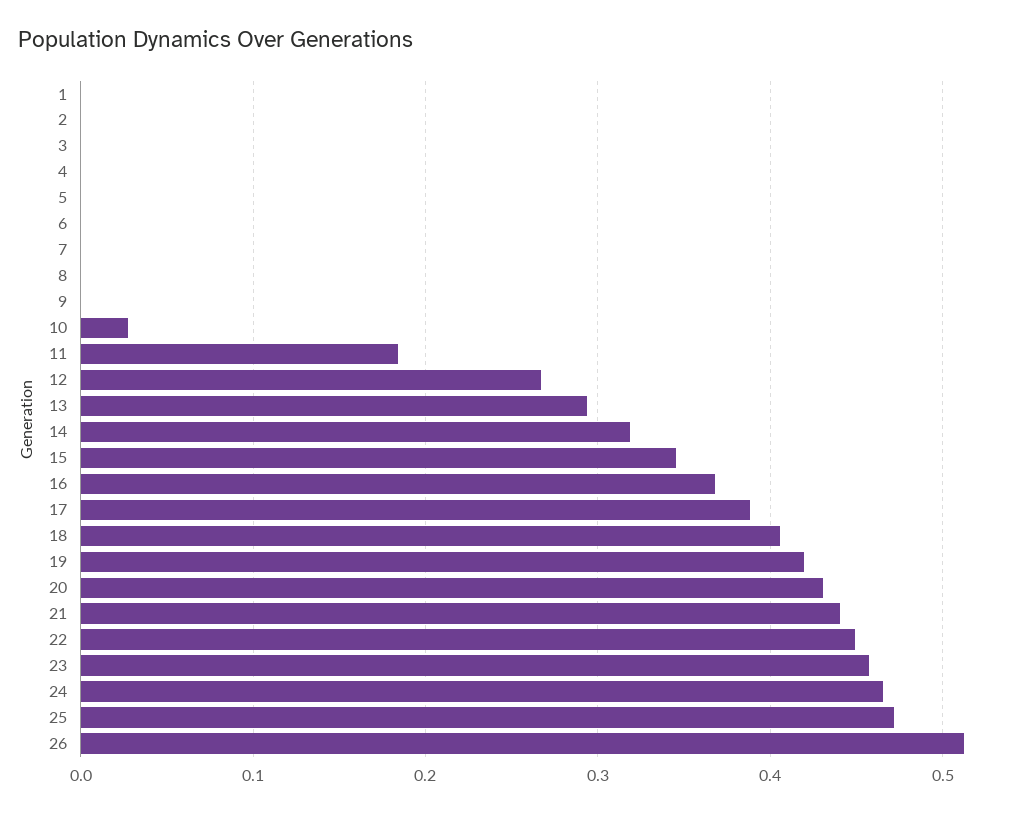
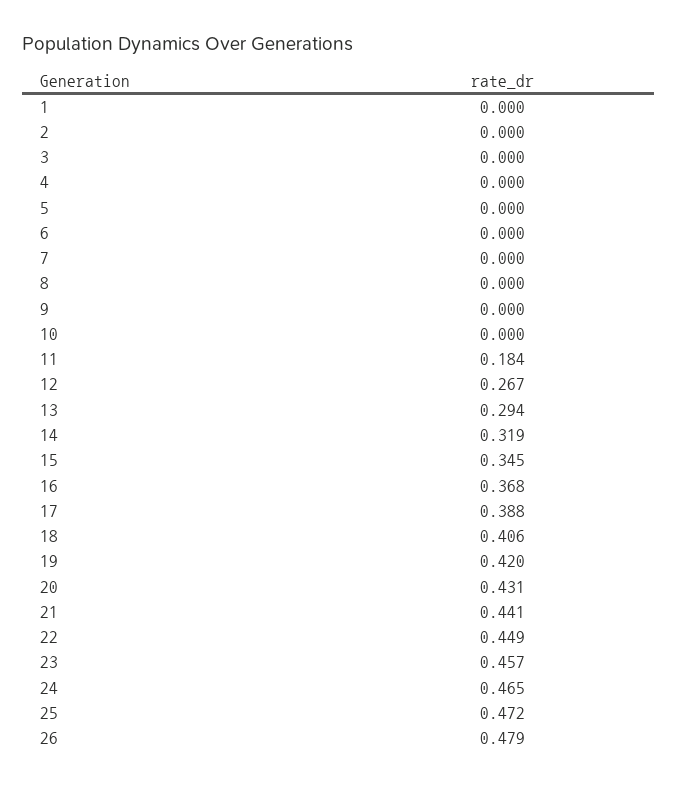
  {
    "1": 0,
    "2": 0,
    "3": 0,
    "4": 0,
    "5": 0,
    "6": 0,
    "7": 0,
    "8": 0,
    "9": 0,
-   "10": 0.03,
+   "10": 0,
    "11": 0.184,
    "12": 0.267,
    "13": 0.294,
    "14": 0.319,
    "15": 0.345,
    "16": 0.368,
    "17": 0.388,
    "18": 0.406,
    "19": 0.42,
    "20": 0.431,
    "21": 0.441,
    "22": 0.449,
    "23": 0.457,
    "24": 0.465,
    "25": 0.472,
-   "26": 0.51
+   "26": 0.479
  }

